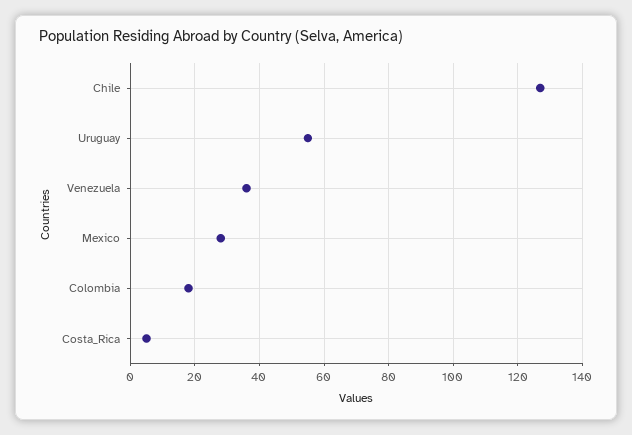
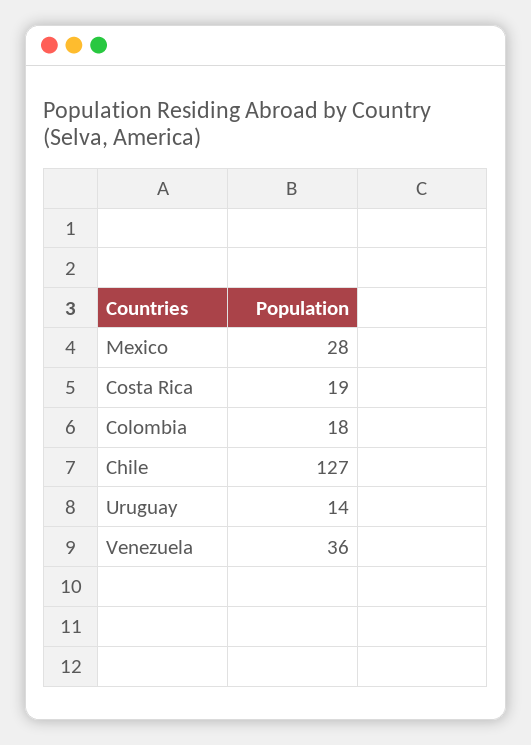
  {
    "Chile": 127,
-   "Uruguay": 55,
+   "Uruguay": 14,
    "Venezuela": 36,
    "Mexico": 28,
    "Colombia": 18,
-   "Costa_Rica": 5
+   "Costa_Rica": 19
  }

